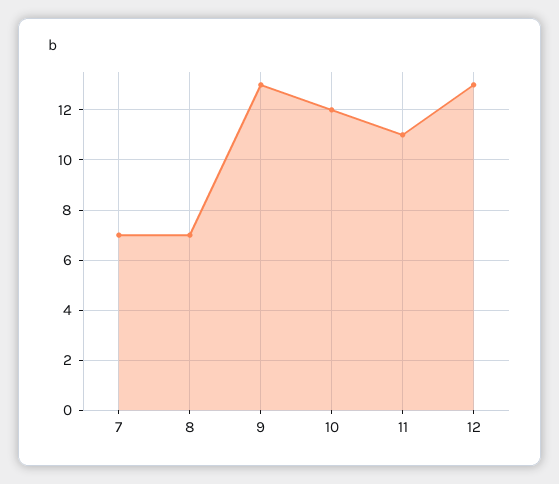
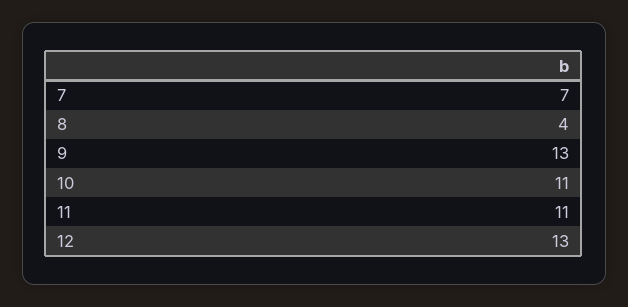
  {
    "7": 7,
-   "8": 7,
+   "8": 4,
    "9": 13,
-   "10": 12,
+   "10": 11,
    "11": 11,
    "12": 13
  }

